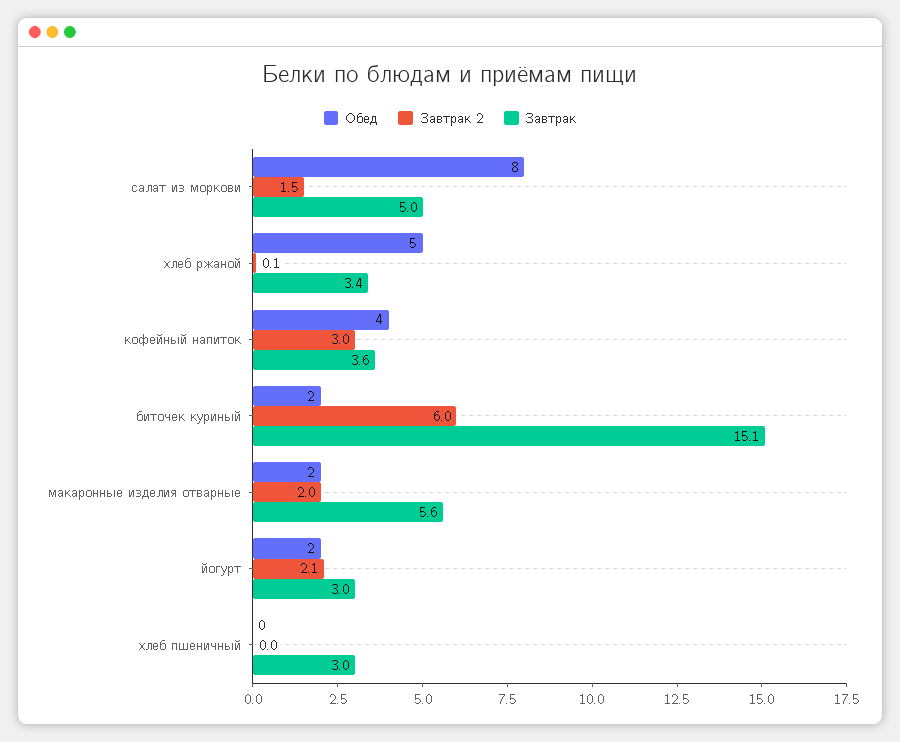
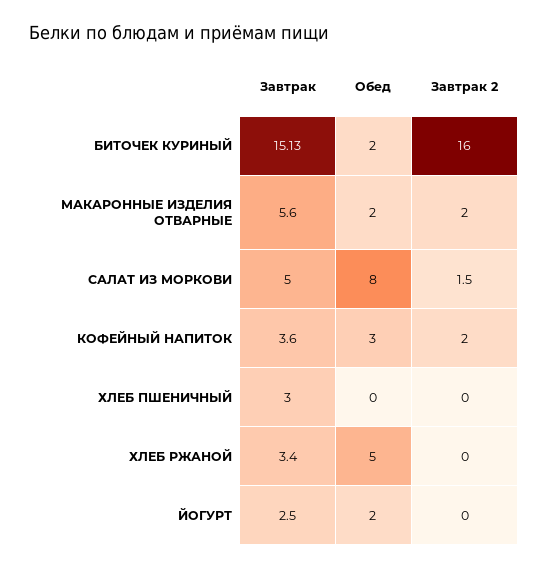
  {
    "Обед": {
      "салат из моркови": 8,
      "хлеб ржаной": 5,
-     "кофейный напиток": 4,
+     "кофейный напиток": 3,
      "биточек куриный": 2,
      "макаронные изделия отварные": 2,
      "йогурт": 2,
      "хлеб пшеничный": 0
    },
    "Завтрак 2": {
      "салат из моркови": 1.5,
-     "хлеб ржаной": 0.1,
+     "хлеб ржаной": 0,
-     "кофейный напиток": 3,
+     "кофейный напиток": 2,
-     "биточек куриный": 6,
+     "биточек куриный": 16,
      "макаронные изделия отварные": 2,
-     "йогурт": 2.1,
+     "йогурт": 0,
      "хлеб пшеничный": 0
    },
    "Завтрак": {
      "салат из моркови": 5,
      "хлеб ржаной": 3.4,
      "кофейный напиток": 3.6,
      "биточек куриный": 15.13,
      "макаронные изделия отварные": 5.6,
-     "йогурт": 3,
+     "йогурт": 2.5,
      "хлеб пшеничный": 3
    }
  }

